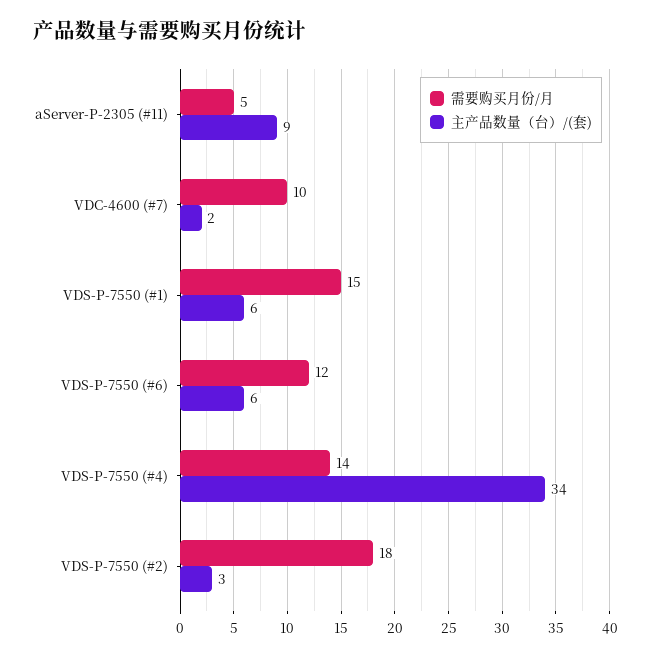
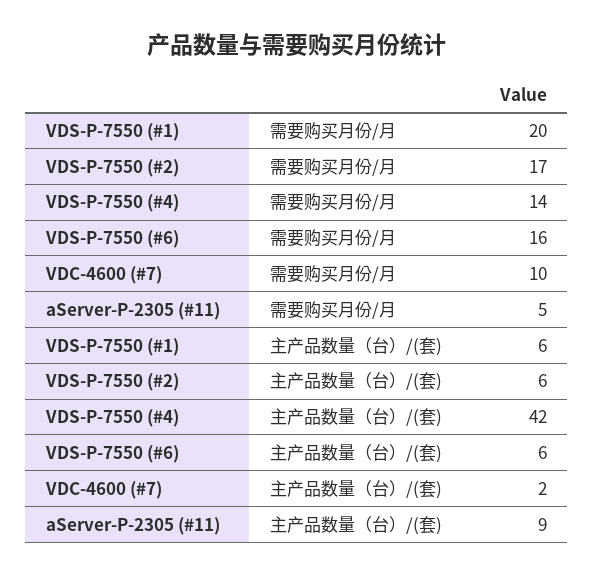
  {
    "需要购买月份/月": {
      "aServer-P-2305 (#11)": 5,
      "VDC-4600 (#7)": 10,
-     "VDS-P-7550 (#1)": 15,
+     "VDS-P-7550 (#1)": 20,
-     "VDS-P-7550 (#6)": 12,
+     "VDS-P-7550 (#6)": 16,
      "VDS-P-7550 (#4)": 14,
-     "VDS-P-7550 (#2)": 18
+     "VDS-P-7550 (#2)": 17
    },
    "主产品数量（台）/(套)": {
      "aServer-P-2305 (#11)": 9,
      "VDC-4600 (#7)": 2,
      "VDS-P-7550 (#1)": 6,
      "VDS-P-7550 (#6)": 6,
-     "VDS-P-7550 (#4)": 34,
+     "VDS-P-7550 (#4)": 42,
-     "VDS-P-7550 (#2)": 3
+     "VDS-P-7550 (#2)": 6
    }
  }

